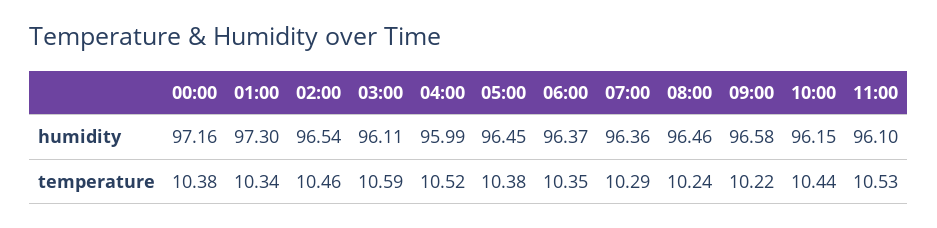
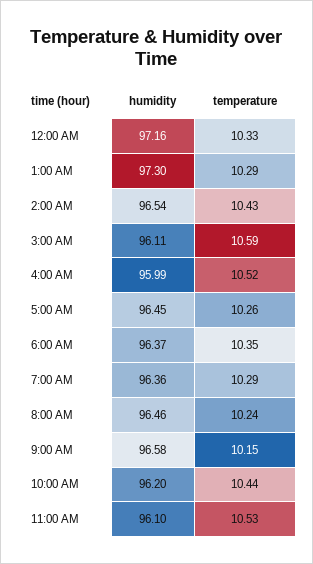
  {
    "00:00": {
      "humidity": 97.16,
-     "temperature": 10.38
+     "temperature": 10.33
    },
    "01:00": {
      "humidity": 97.3,
-     "temperature": 10.34
+     "temperature": 10.29
    },
    "02:00": {
      "humidity": 96.54,
-     "temperature": 10.46
+     "temperature": 10.43
    },
    "03:00": {
      "humidity": 96.11,
      "temperature": 10.59
    },
    "04:00": {
      "humidity": 95.99,
      "temperature": 10.52
    },
    "05:00": {
      "humidity": 96.45,
-     "temperature": 10.38
+     "temperature": 10.26
    },
    "06:00": {
      "humidity": 96.37,
      "temperature": 10.35
    },
    "07:00": {
      "humidity": 96.36,
      "temperature": 10.29
    },
    "08:00": {
      "humidity": 96.46,
      "temperature": 10.24
    },
    "09:00": {
      "humidity": 96.58,
-     "temperature": 10.22
+     "temperature": 10.15
    },
    "10:00": {
-     "humidity": 96.15,
+     "humidity": 96.2,
      "temperature": 10.44
    },
    "11:00": {
      "humidity": 96.1,
      "temperature": 10.53
    }
  }

